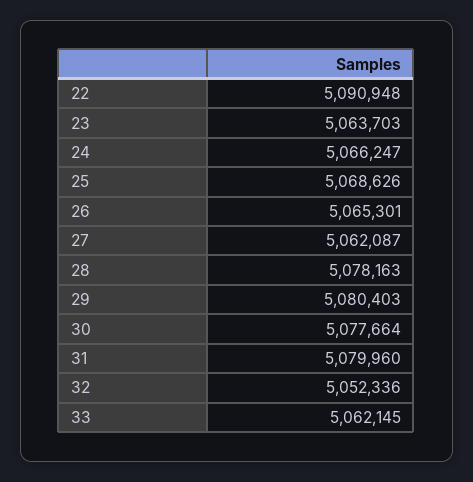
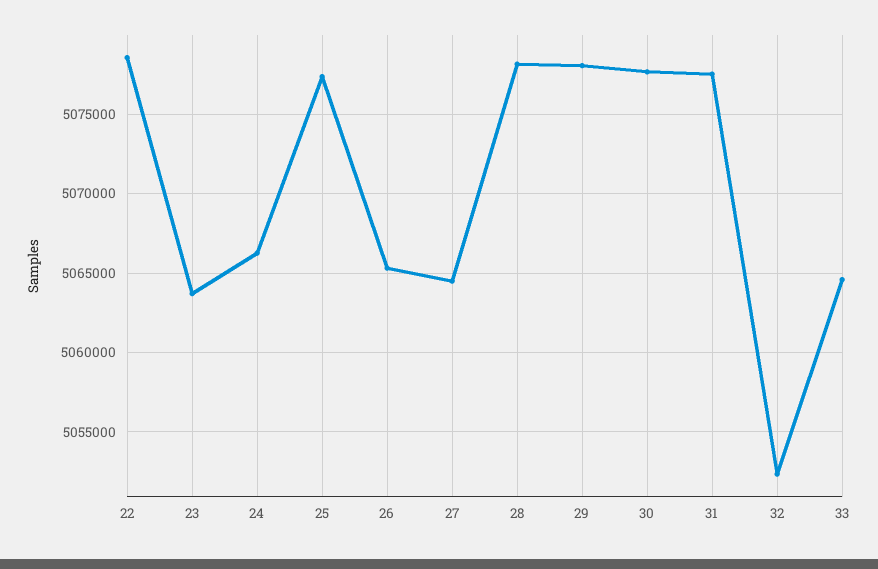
  {
-   "22": 5090948,
+   "22": 5078500,
    "23": 5063703,
    "24": 5066247,
-   "25": 5068626,
+   "25": 5077500,
    "26": 5065301,
-   "27": 5062087,
+   "27": 5064500,
    "28": 5078163,
-   "29": 5080403,
+   "29": 5078000,
    "30": 5077664,
-   "31": 5079960,
+   "31": 5077500,
    "32": 5052336,
-   "33": 5062145
+   "33": 5064500
  }

